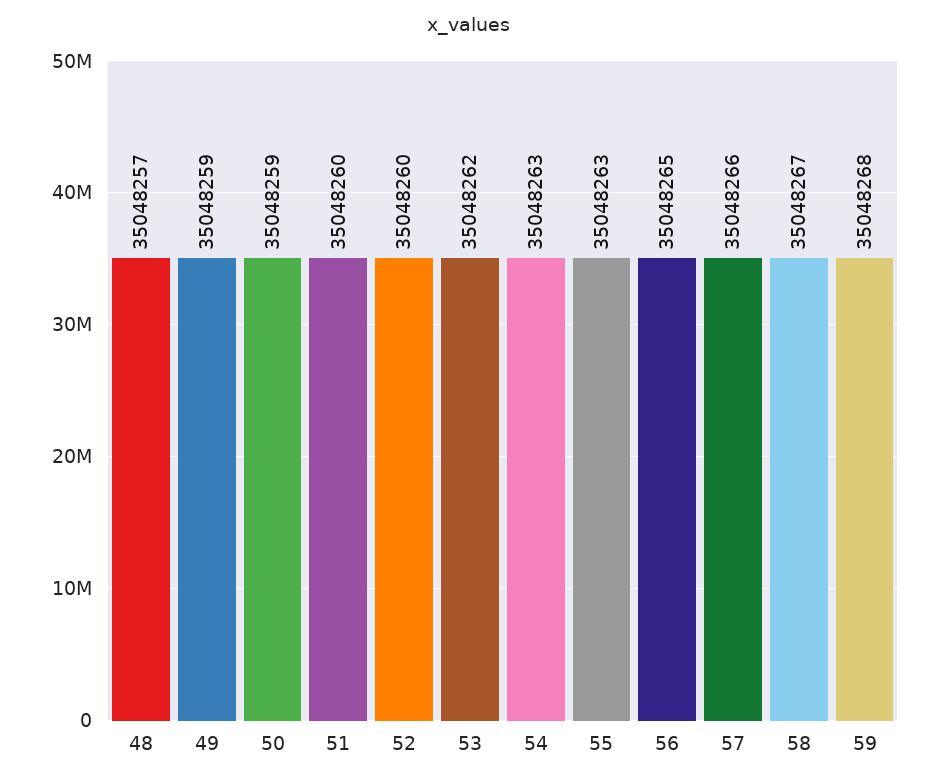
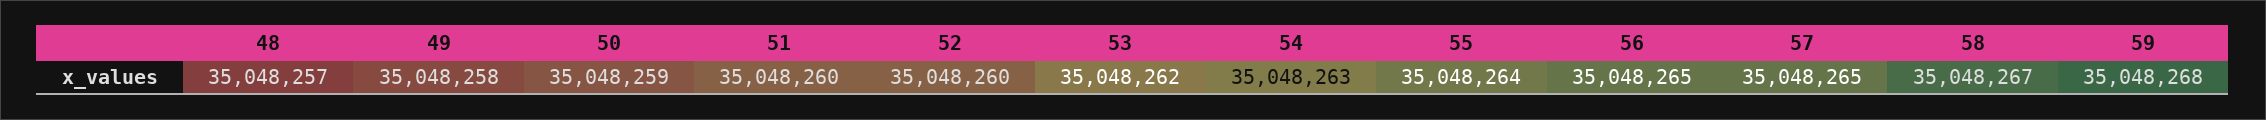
  {
    "48": 35048257,
-   "49": 35048259,
+   "49": 35048258,
    "50": 35048259,
    "51": 35048260,
    "52": 35048260,
    "53": 35048262,
    "54": 35048263,
-   "55": 35048263,
+   "55": 35048264,
    "56": 35048265,
-   "57": 35048266,
+   "57": 35048265,
    "58": 35048267,
    "59": 35048268
  }

